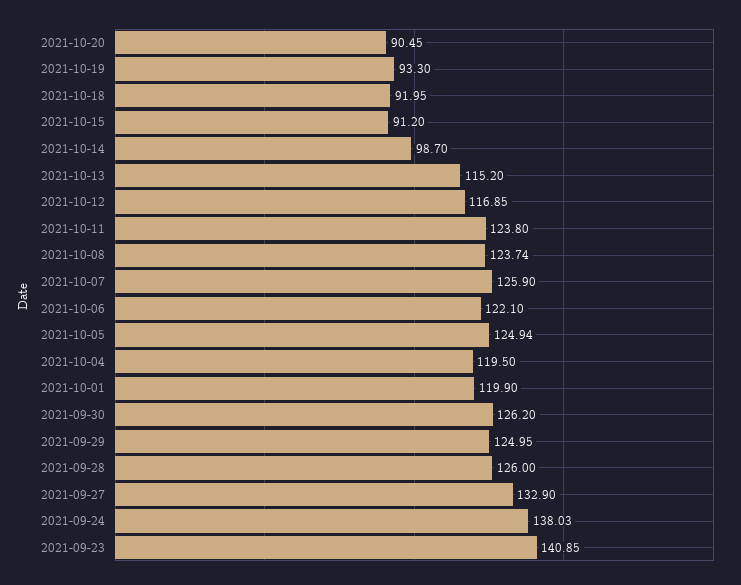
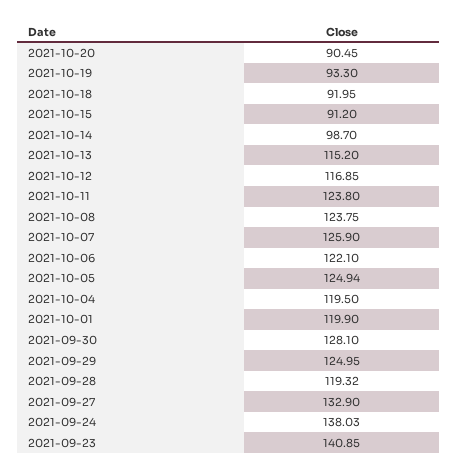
  {
    "2021-10-20": 90.45,
    "2021-10-19": 93.3,
    "2021-10-18": 91.95,
    "2021-10-15": 91.2,
    "2021-10-14": 98.7,
    "2021-10-13": 115.2,
    "2021-10-12": 116.85,
    "2021-10-11": 123.8,
-   "2021-10-08": 123.74,
+   "2021-10-08": 123.75,
    "2021-10-07": 125.9,
    "2021-10-06": 122.1,
    "2021-10-05": 124.94,
    "2021-10-04": 119.5,
    "2021-10-01": 119.9,
-   "2021-09-30": 126.2,
+   "2021-09-30": 128.1,
    "2021-09-29": 124.95,
-   "2021-09-28": 126,
+   "2021-09-28": 119.32,
    "2021-09-27": 132.9,
    "2021-09-24": 138.03,
    "2021-09-23": 140.85
  }

